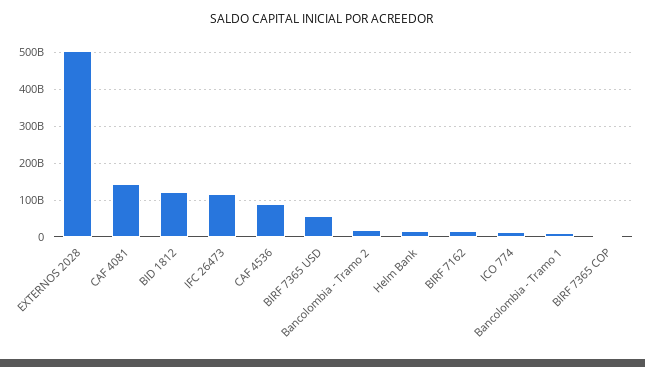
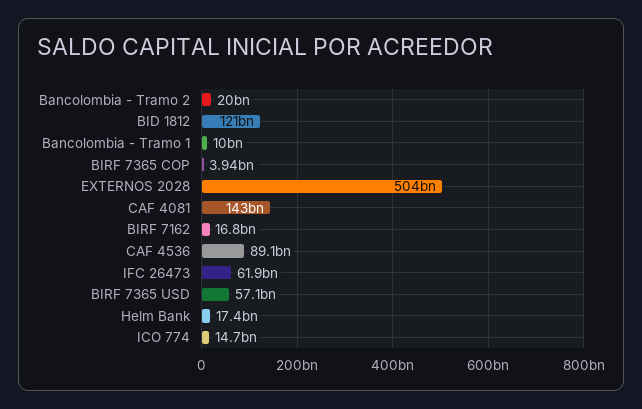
  {
    "EXTERNOS 2028": 504000000000,
    "CAF 4081": 143000000000,
    "BID 1812": 121000000000,
-   "IFC 26473": 120000000000,
+   "IFC 26473": 61900000000,
    "CAF 4536": 89100000000,
    "BIRF 7365 USD": 57100000000,
    "Bancolombia - Tramo 2": 20000000000,
    "Helm Bank": 17400000000,
    "BIRF 7162": 16800000000,
    "ICO 774": 14700000000,
    "Bancolombia - Tramo 1": 10000000000,
    "BIRF 7365 COP": 3940000000
  }

